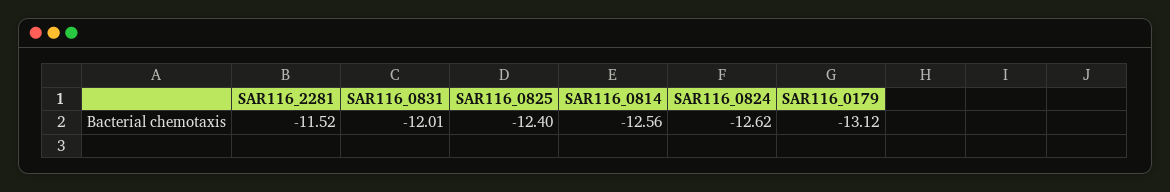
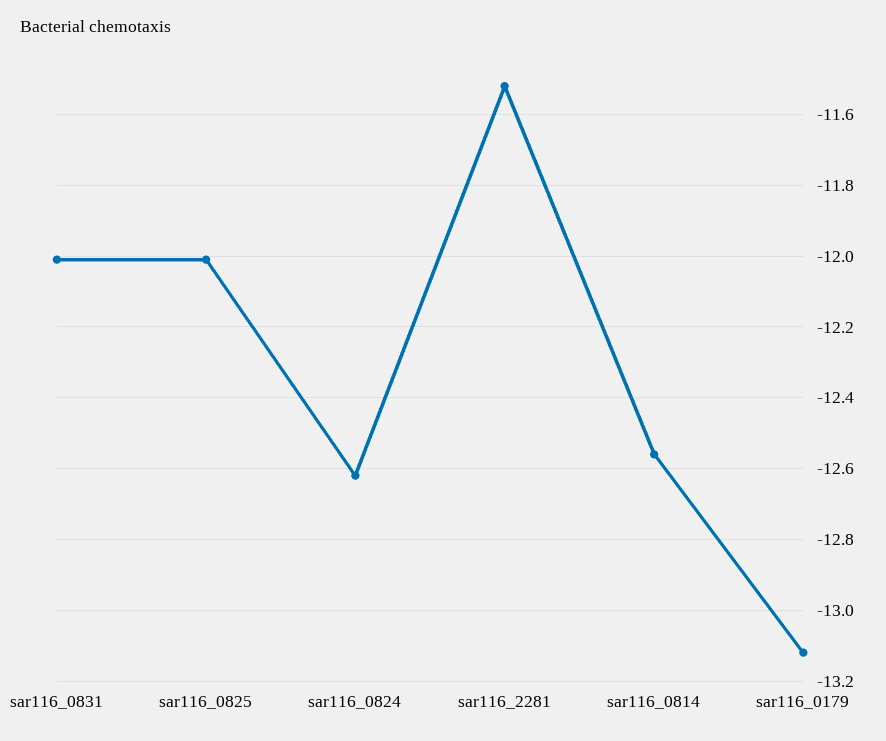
  {
    "SAR116_2281": -11.52,
    "SAR116_0831": -12.01,
-   "SAR116_0825": -12.4,
+   "SAR116_0825": -12,
    "SAR116_0814": -12.56,
    "SAR116_0824": -12.62,
    "SAR116_0179": -13.12
  }

